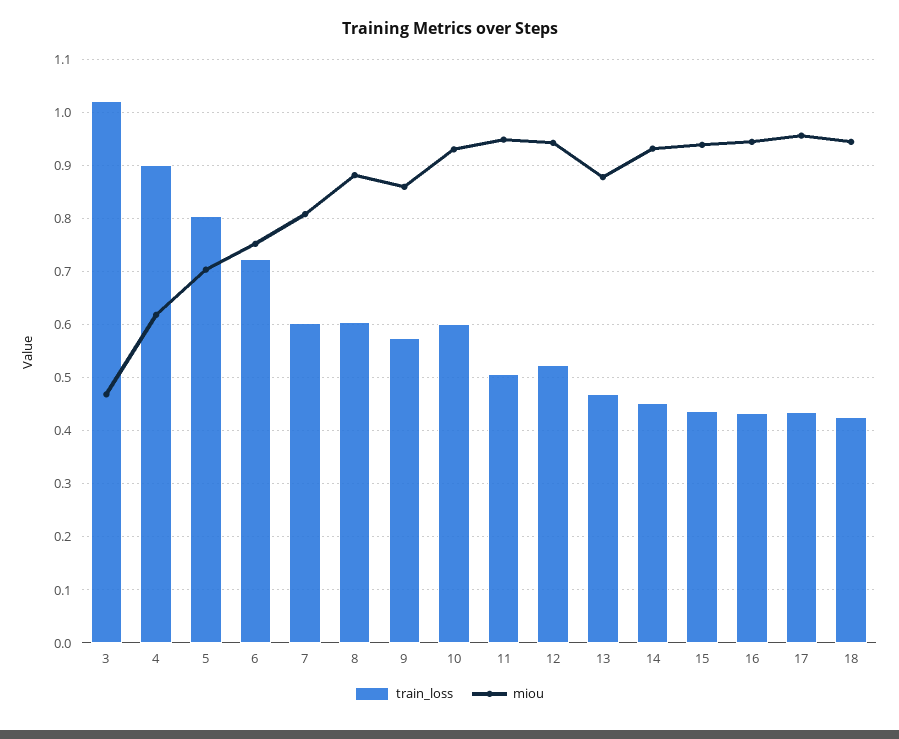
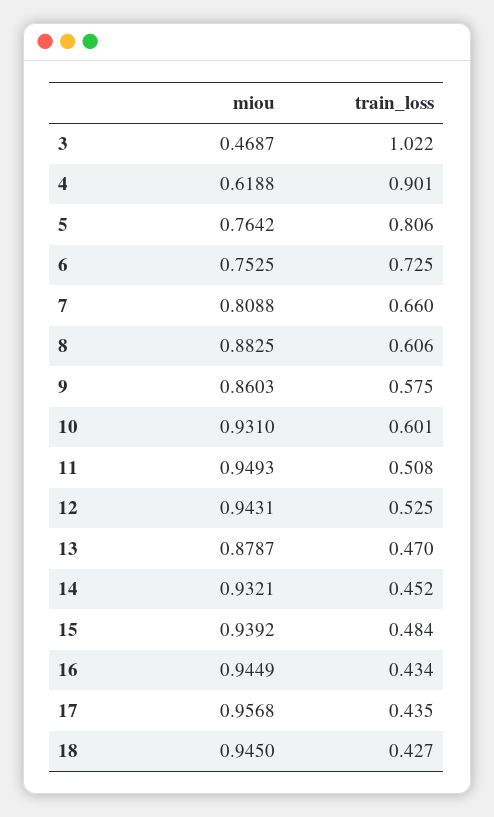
  {
    "train_loss": {
      "3": 1.022,
      "4": 0.901,
      "5": 0.806,
      "6": 0.725,
-     "7": 0.6,
+     "7": 0.66,
      "8": 0.606,
      "9": 0.575,
      "10": 0.601,
      "11": 0.508,
      "12": 0.525,
      "13": 0.47,
      "14": 0.452,
-     "15": 0.44,
+     "15": 0.484,
      "16": 0.434,
      "17": 0.435,
      "18": 0.427
    },
    "miou": {
      "3": 0.4687,
      "4": 0.6188,
-     "5": 0.7,
+     "5": 0.7642,
      "6": 0.7525,
      "7": 0.8088,
      "8": 0.8825,
      "9": 0.8603,
      "10": 0.931,
      "11": 0.9493,
      "12": 0.9431,
      "13": 0.8787,
      "14": 0.9321,
      "15": 0.9392,
      "16": 0.9449,
      "17": 0.9568,
      "18": 0.945
    }
  }

